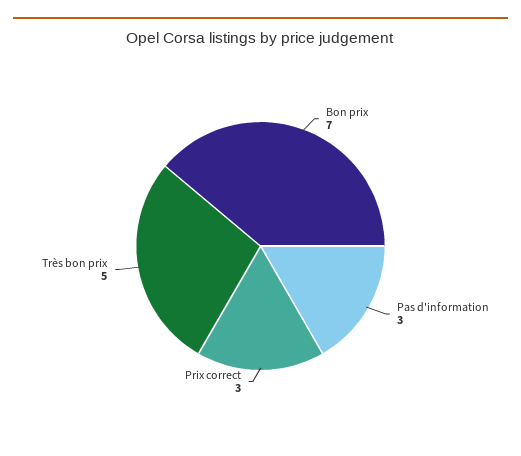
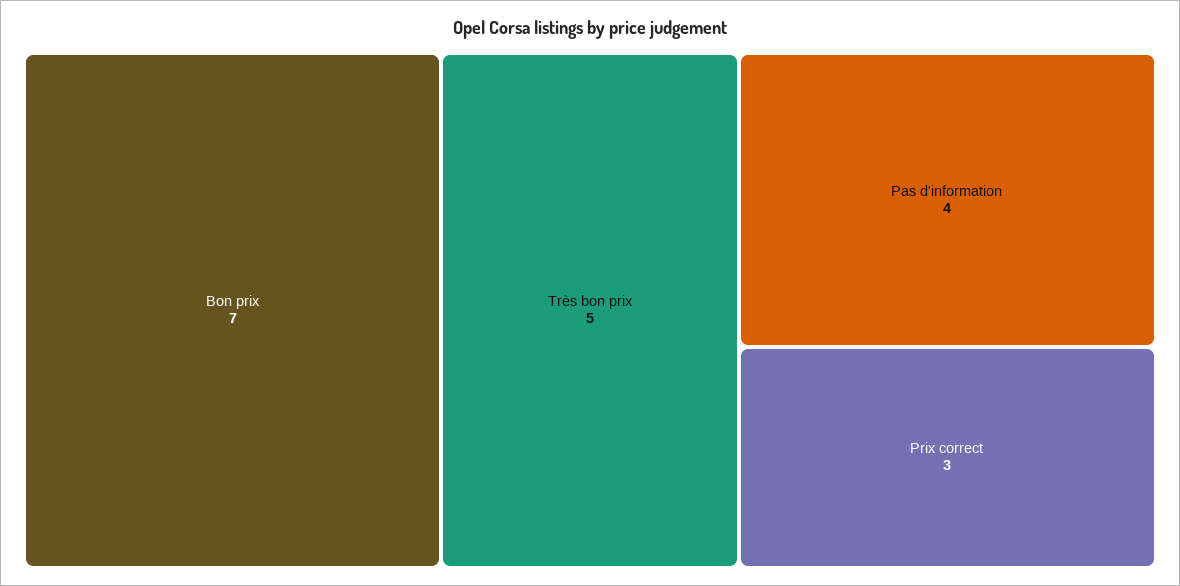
  {
    "Bon prix": 7,
-   "Pas d'information": 3,
+   "Pas d'information": 4,
    "Prix correct": 3,
    "Très bon prix": 5
  }

